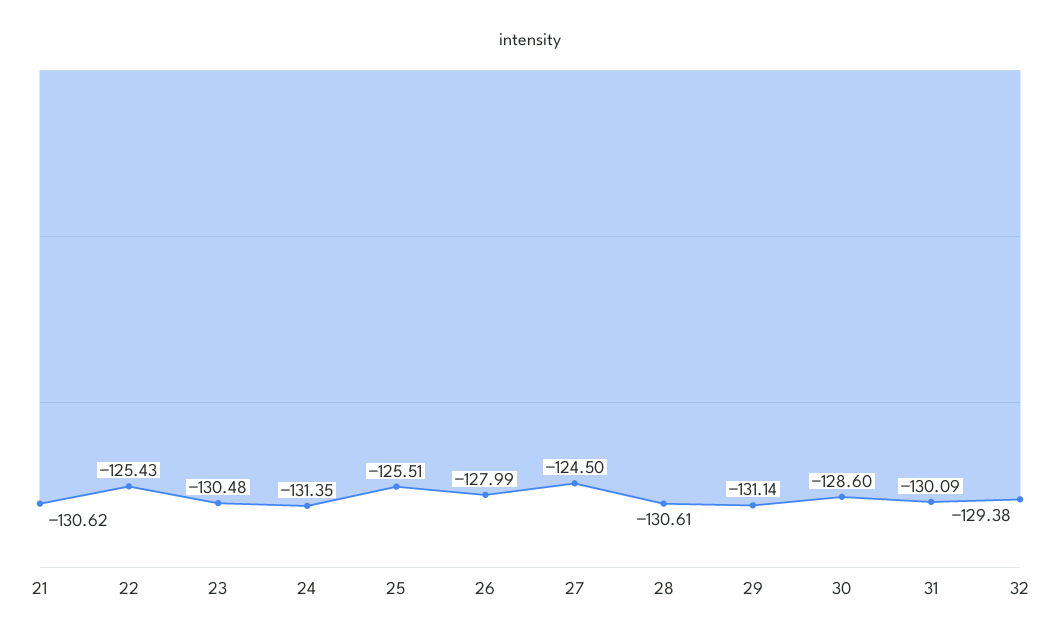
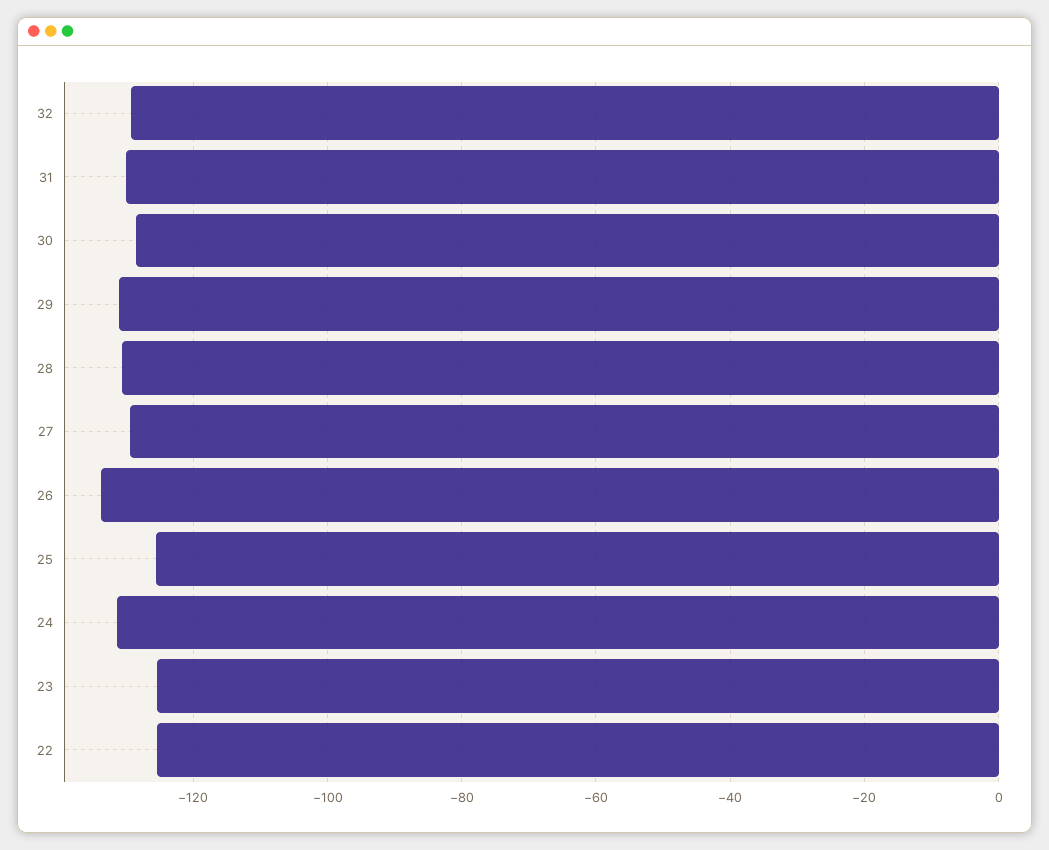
  {
-   "21": -130.62,
    "22": -125.43,
-   "23": -130.48,
+   "23": -126,
    "24": -131.35,
    "25": -125.51,
-   "26": -127.99,
+   "26": -134,
-   "27": -124.5,
+   "27": -130,
    "28": -130.61,
    "29": -131.14,
    "30": -128.6,
    "31": -130.09,
    "32": -129.38
  }

